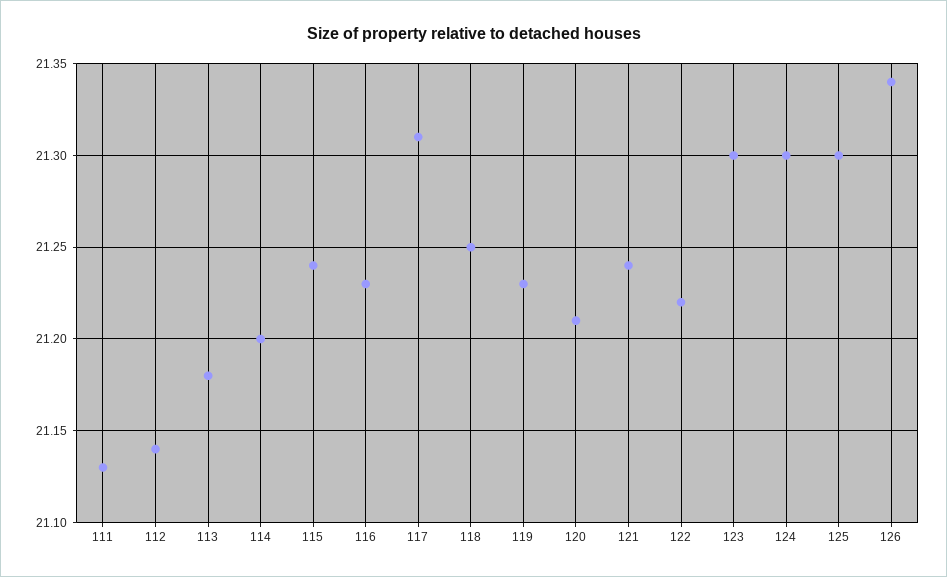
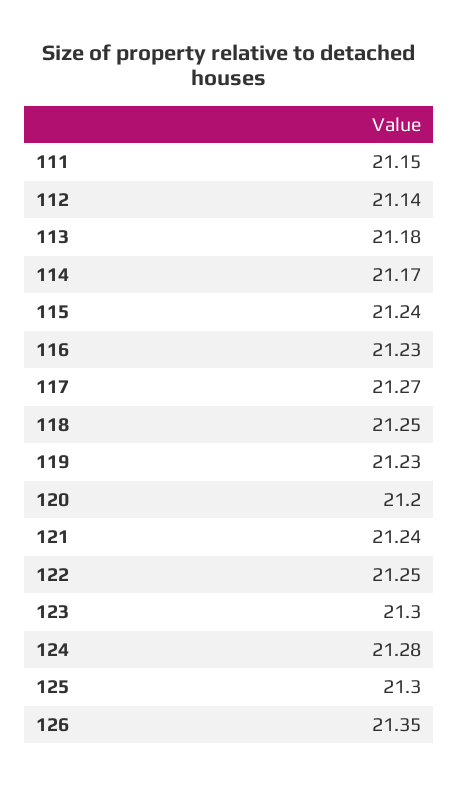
  {
-   "111": 21.13,
+   "111": 21.15,
    "112": 21.14,
    "113": 21.18,
-   "114": 21.2,
+   "114": 21.17,
    "115": 21.24,
    "116": 21.23,
-   "117": 21.31,
+   "117": 21.27,
    "118": 21.25,
    "119": 21.23,
-   "120": 21.21,
+   "120": 21.2,
    "121": 21.24,
-   "122": 21.22,
+   "122": 21.25,
    "123": 21.3,
-   "124": 21.3,
+   "124": 21.28,
    "125": 21.3,
-   "126": 21.34
+   "126": 21.35
  }

